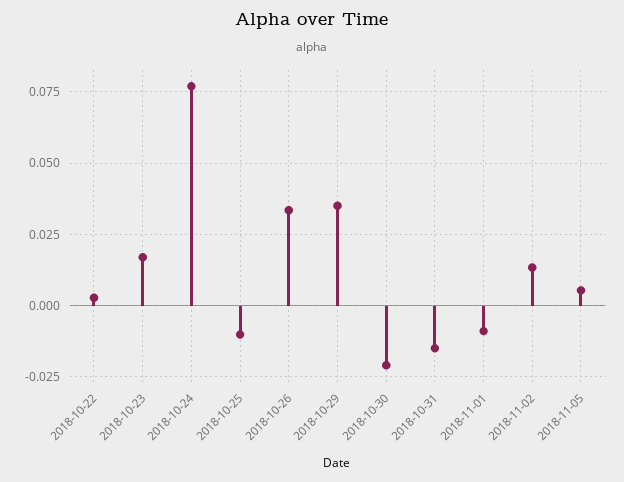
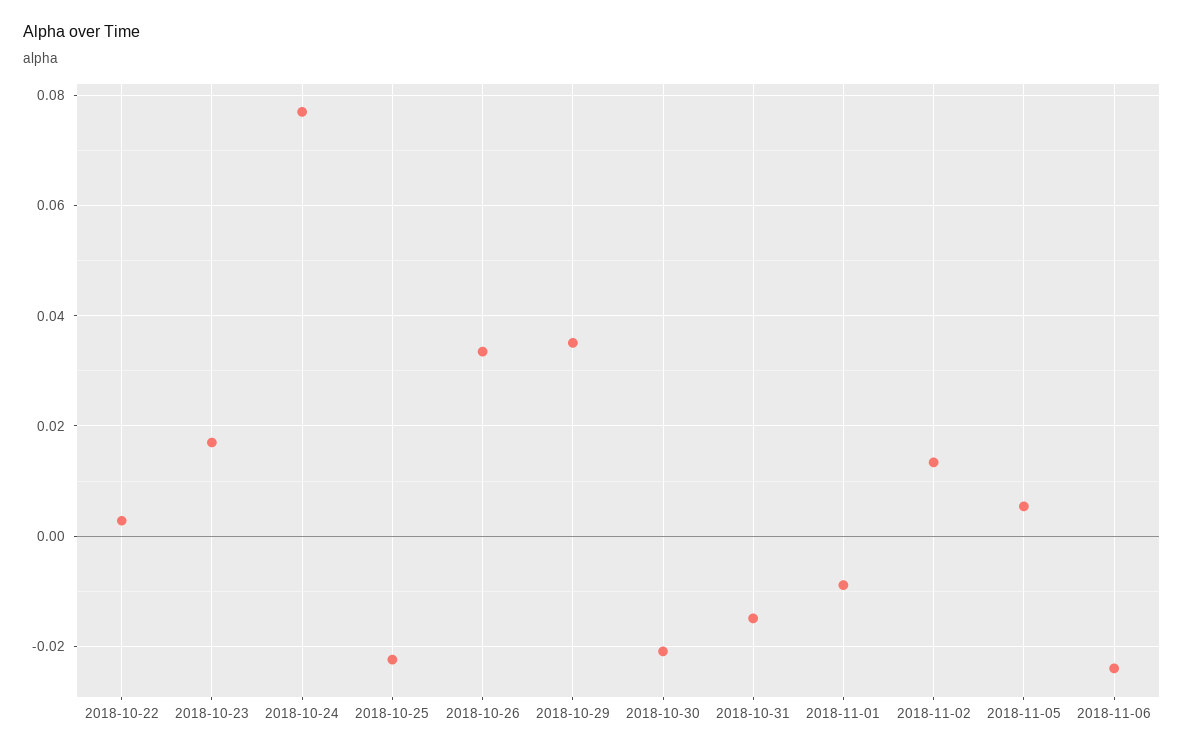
  {
    "2018-10-22": 0.002,
    "2018-10-23": 0.018,
    "2018-10-24": 0.078,
-   "2018-10-25": -0.01,
+   "2018-10-25": -0.022,
    "2018-10-26": 0.034,
    "2018-10-29": 0.036,
    "2018-10-30": -0.02,
    "2018-10-31": -0.014,
    "2018-11-01": -0.008,
    "2018-11-02": 0.014,
-   "2018-11-05": 0.006
+   "2018-11-05": 0.006,
+   "2018-11-06": -0.024
  }

